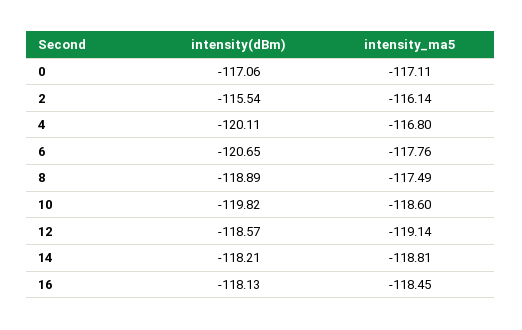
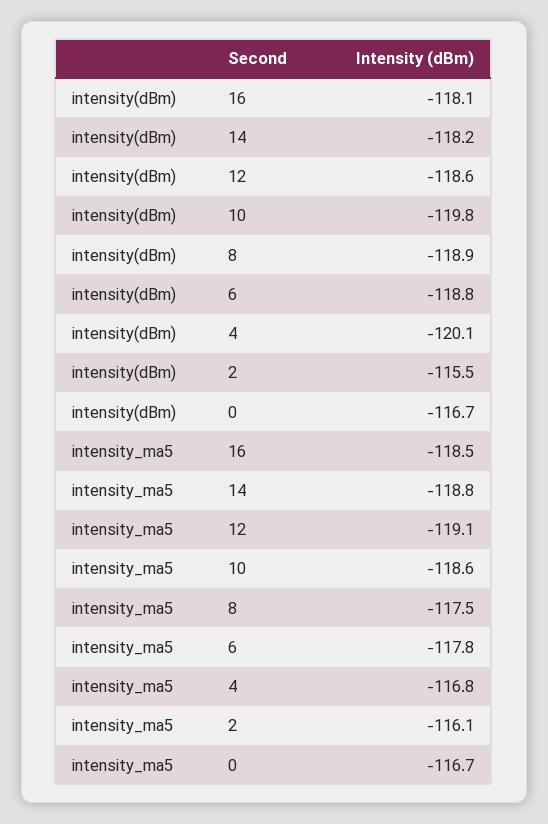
  {
    "intensity(dBm)": {
-     "0": -117.06,
+     "0": -116.7,
      "2": -115.54,
      "4": -120.11,
-     "6": -120.65,
+     "6": -118.8,
      "8": -118.89,
      "10": -119.82,
      "12": -118.57,
      "14": -118.21,
      "16": -118.13
    },
    "intensity_ma5": {
-     "0": -117.11,
+     "0": -116.7,
      "2": -116.14,
      "4": -116.8,
      "6": -117.76,
      "8": -117.49,
      "10": -118.6,
      "12": -119.14,
      "14": -118.81,
      "16": -118.45
    }
  }

